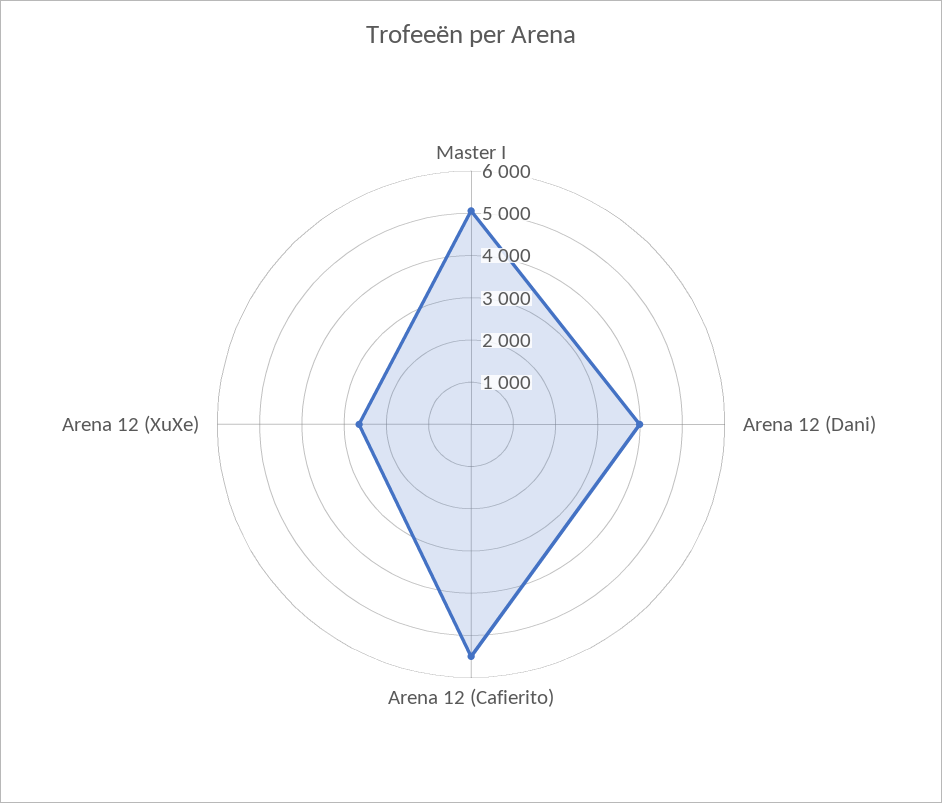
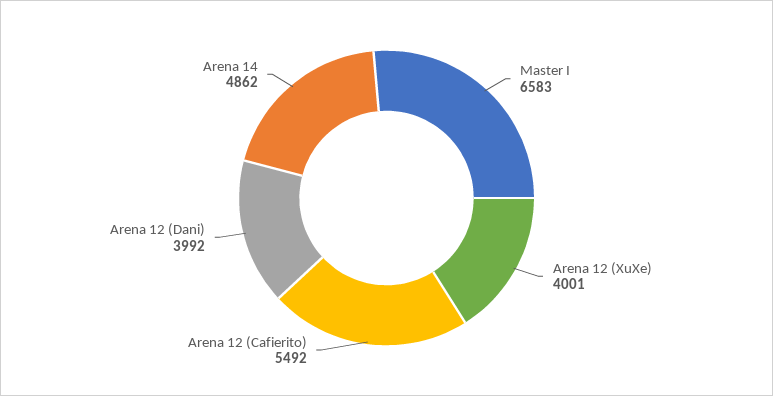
  {
-   "Master I": 5000,
+   "Master I": 6583,
    "Arena 12 (Dani)": 3992,
    "Arena 12 (Cafierito)": 5492,
-   "Arena 12 (XuXe)": 2600
+   "Arena 12 (XuXe)": 4001,
+   "Arena 14": 4862
  }

